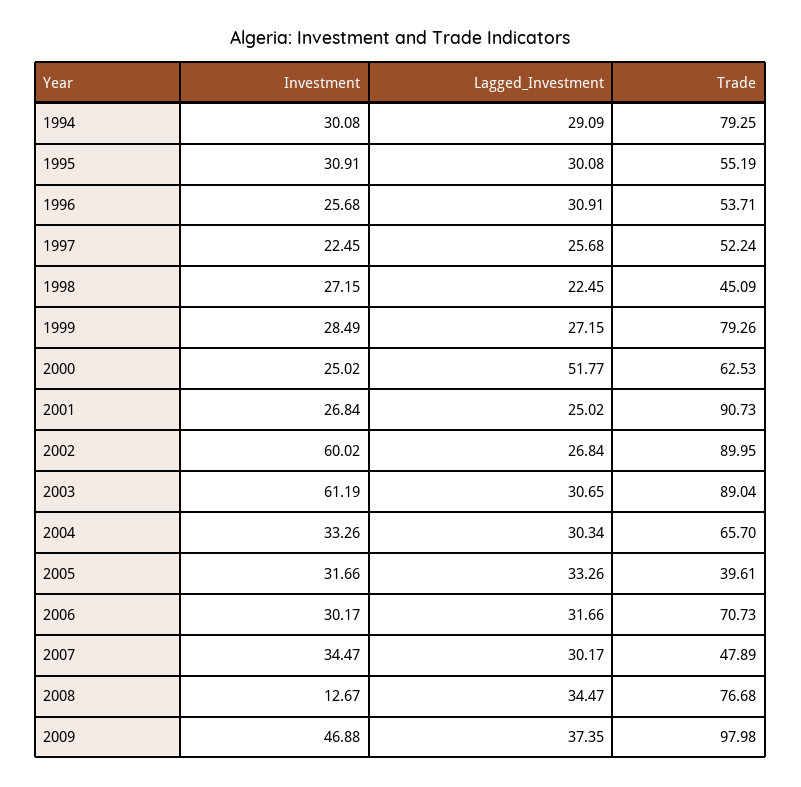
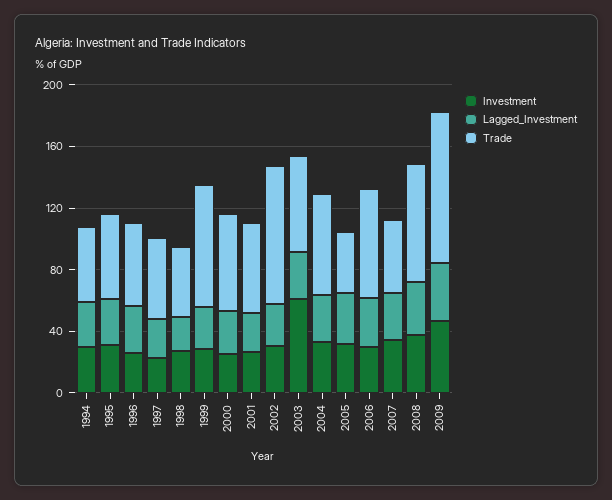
  {
    "Investment": {
      "1994": 30.08,
      "1995": 30.91,
      "1996": 25.68,
      "1997": 22.45,
      "1998": 27.15,
      "1999": 28.49,
      "2000": 25.02,
      "2001": 26.84,
-     "2002": 60.02,
+     "2002": 30,
      "2003": 61.19,
      "2004": 33.26,
      "2005": 31.66,
      "2006": 30.17,
      "2007": 34.47,
-     "2008": 12.67,
+     "2008": 40,
      "2009": 46.88
    },
    "Lagged_Investment": {
      "1994": 29.09,
      "1995": 30.08,
      "1996": 30.91,
      "1997": 25.68,
      "1998": 22.45,
      "1999": 27.15,
-     "2000": 51.77,
+     "2000": 30,
      "2001": 25.02,
      "2002": 26.84,
      "2003": 30.65,
      "2004": 30.34,
      "2005": 33.26,
      "2006": 31.66,
      "2007": 30.17,
      "2008": 34.47,
      "2009": 37.35
    },
    "Trade": {
-     "1994": 79.25,
+     "1994": 50,
      "1995": 55.19,
      "1996": 53.71,
      "1997": 52.24,
      "1998": 45.09,
      "1999": 79.26,
      "2000": 62.53,
-     "2001": 90.73,
+     "2001": 60,
      "2002": 89.95,
-     "2003": 89.04,
+     "2003": 60,
      "2004": 65.7,
      "2005": 39.61,
      "2006": 70.73,
      "2007": 47.89,
      "2008": 76.68,
      "2009": 97.98
    }
  }

